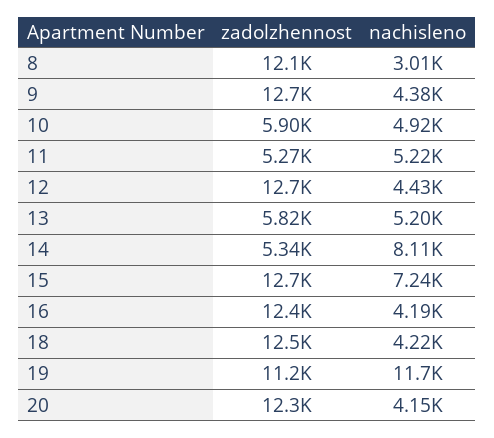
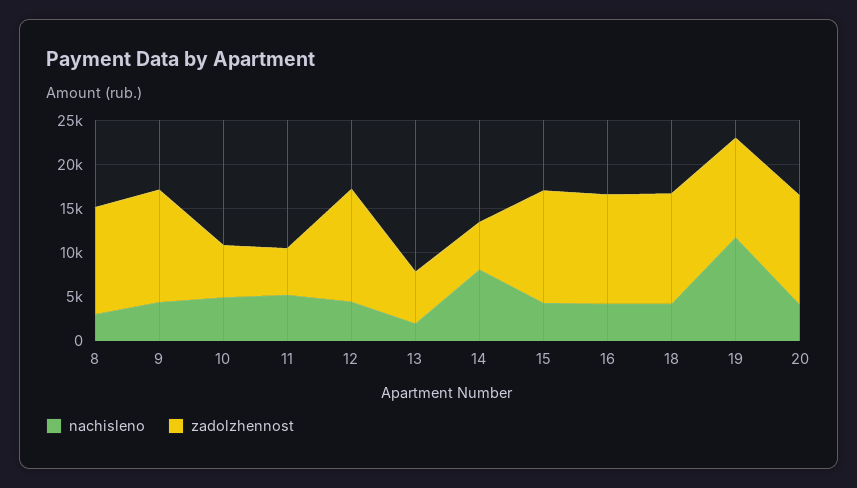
  {
    "zadolzhennost": {
      "8": 12100,
      "9": 12700,
      "10": 5900,
      "11": 5270,
      "12": 12700,
      "13": 5820,
      "14": 5340,
      "15": 12700,
      "16": 12400,
      "18": 12500,
      "19": 11200,
      "20": 12300
    },
    "nachisleno": {
      "8": 3010,
      "9": 4380,
      "10": 4920,
      "11": 5220,
      "12": 4430,
-     "13": 5200,
+     "13": 2000,
      "14": 8110,
-     "15": 7240,
+     "15": 4000,
      "16": 4190,
      "18": 4220,
      "19": 11700,
      "20": 4150
    }
  }

